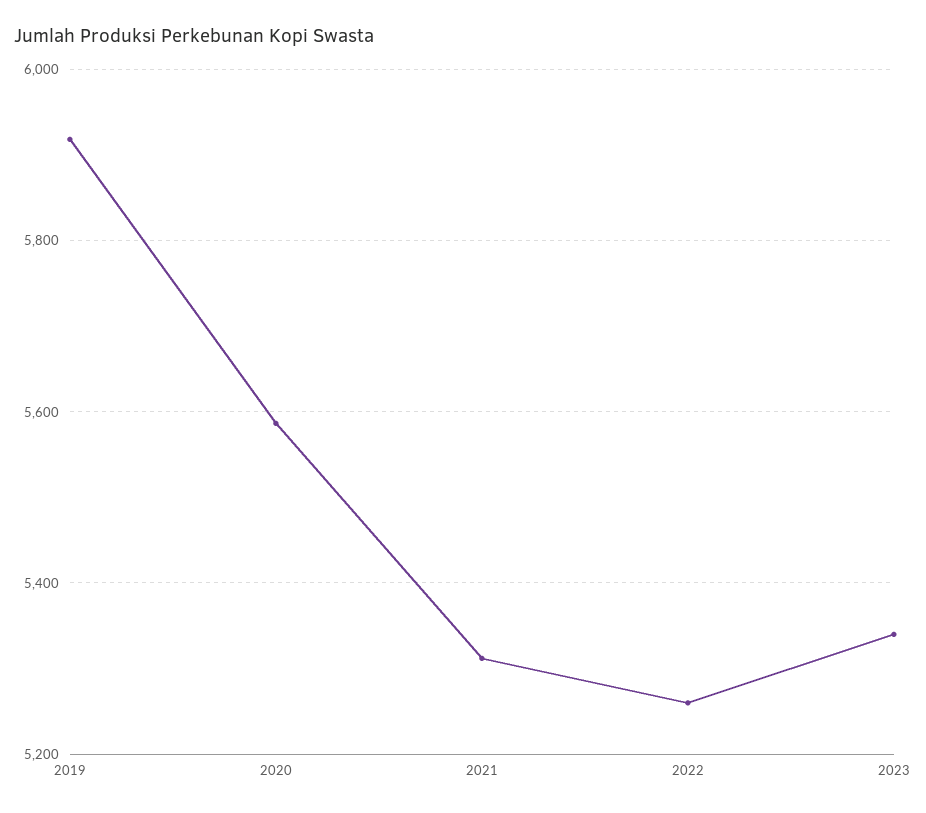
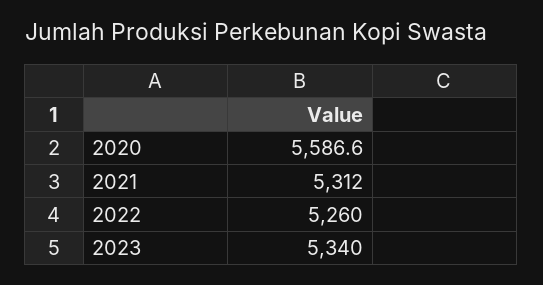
  {
-   "2019": 5920,
    "2020": 5586.6,
    "2021": 5312,
    "2022": 5260,
    "2023": 5340
  }

